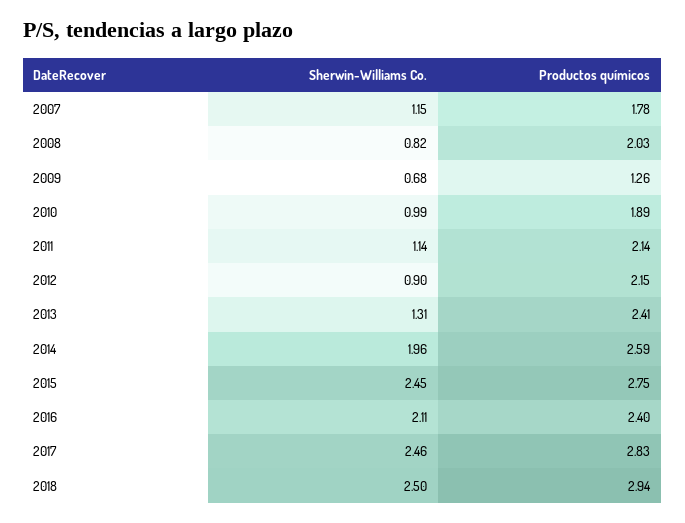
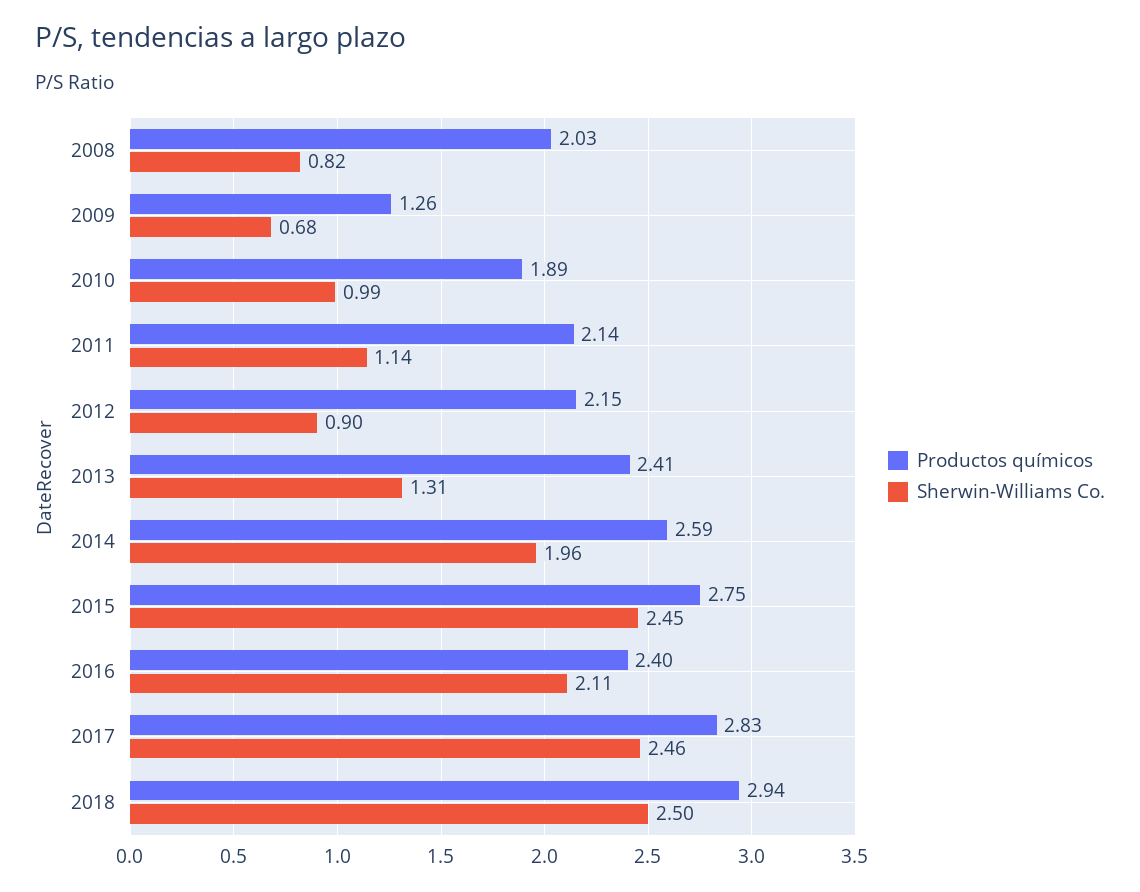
  {
    "Sherwin-Williams Co.": {
-     "2007": 1.15,
      "2008": 0.82,
      "2009": 0.68,
      "2010": 0.99,
      "2011": 1.14,
      "2012": 0.9,
      "2013": 1.31,
      "2014": 1.96,
      "2015": 2.45,
      "2016": 2.11,
      "2017": 2.46,
      "2018": 2.5
    },
    "Productos químicos": {
-     "2007": 1.78,
      "2008": 2.03,
      "2009": 1.26,
      "2010": 1.89,
      "2011": 2.14,
      "2012": 2.15,
      "2013": 2.41,
      "2014": 2.59,
      "2015": 2.75,
      "2016": 2.4,
      "2017": 2.83,
      "2018": 2.94
    }
  }

